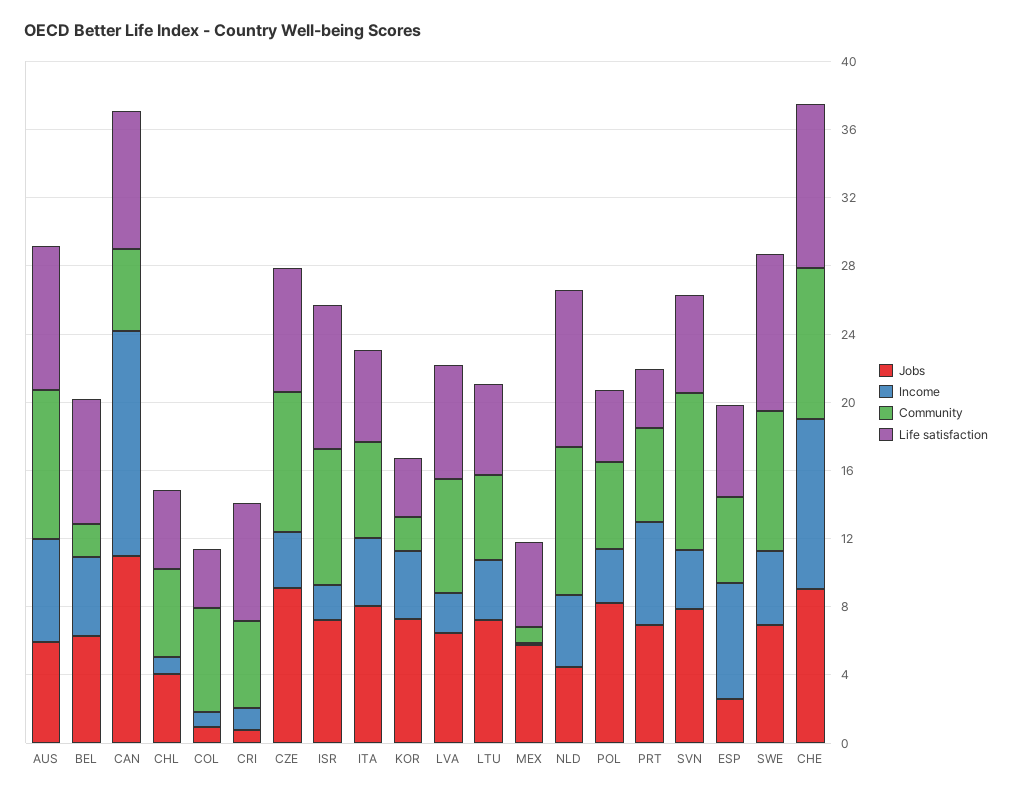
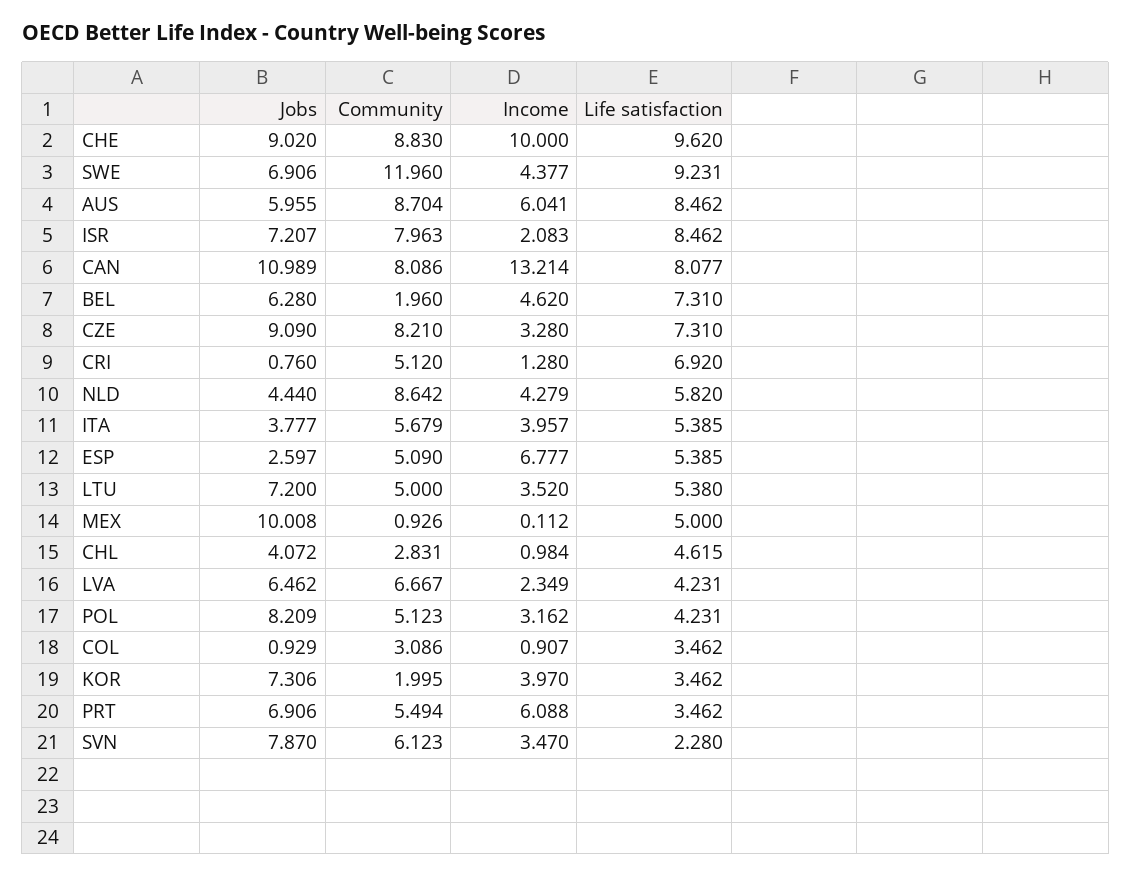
  {
    "Jobs": {
      "AUS": 5.955,
      "BEL": 6.28,
      "CAN": 10.989,
      "CHL": 4.072,
      "COL": 0.929,
      "CRI": 0.76,
      "CZE": 9.09,
      "ISR": 7.207,
-     "ITA": 8,
+     "ITA": 3.777,
      "KOR": 7.306,
      "LVA": 6.462,
      "LTU": 7.2,
-     "MEX": 6,
+     "MEX": 10.008,
      "NLD": 4.44,
      "POL": 8.209,
      "PRT": 6.906,
      "SVN": 7.87,
      "ESP": 2.597,
      "SWE": 6.906,
      "CHE": 9.02
    },
    "Income": {
      "AUS": 6.041,
      "BEL": 4.62,
      "CAN": 13.214,
      "CHL": 0.984,
      "COL": 0.907,
      "CRI": 1.28,
      "CZE": 3.28,
      "ISR": 2.083,
      "ITA": 3.957,
      "KOR": 3.97,
      "LVA": 2.349,
      "LTU": 3.52,
      "MEX": 0.112,
      "NLD": 4.279,
      "POL": 3.162,
      "PRT": 6.088,
      "SVN": 3.47,
      "ESP": 6.777,
      "SWE": 4.377,
      "CHE": 10
    },
    "Community": {
      "AUS": 8.704,
      "BEL": 1.96,
-     "CAN": 5,
+     "CAN": 8.086,
-     "CHL": 5,
+     "CHL": 2.831,
-     "COL": 6,
+     "COL": 3.086,
      "CRI": 5.12,
      "CZE": 8.21,
      "ISR": 7.963,
      "ITA": 5.679,
      "KOR": 1.995,
      "LVA": 6.667,
      "LTU": 5,
      "MEX": 0.926,
      "NLD": 8.642,
      "POL": 5.123,
      "PRT": 5.494,
-     "SVN": 9,
+     "SVN": 6.123,
      "ESP": 5.09,
-     "SWE": 8,
+     "SWE": 11.96,
      "CHE": 8.83
    },
    "Life satisfaction": {
      "AUS": 8.462,
      "BEL": 7.31,
      "CAN": 8.077,
      "CHL": 4.615,
      "COL": 3.462,
      "CRI": 6.92,
      "CZE": 7.31,
      "ISR": 8.462,
      "ITA": 5.385,
      "KOR": 3.462,
-     "LVA": 7,
+     "LVA": 4.231,
      "LTU": 5.38,
      "MEX": 5,
-     "NLD": 9,
+     "NLD": 5.82,
      "POL": 4.231,
      "PRT": 3.462,
-     "SVN": 6,
+     "SVN": 2.28,
      "ESP": 5.385,
      "SWE": 9.231,
      "CHE": 9.62
    }
  }

